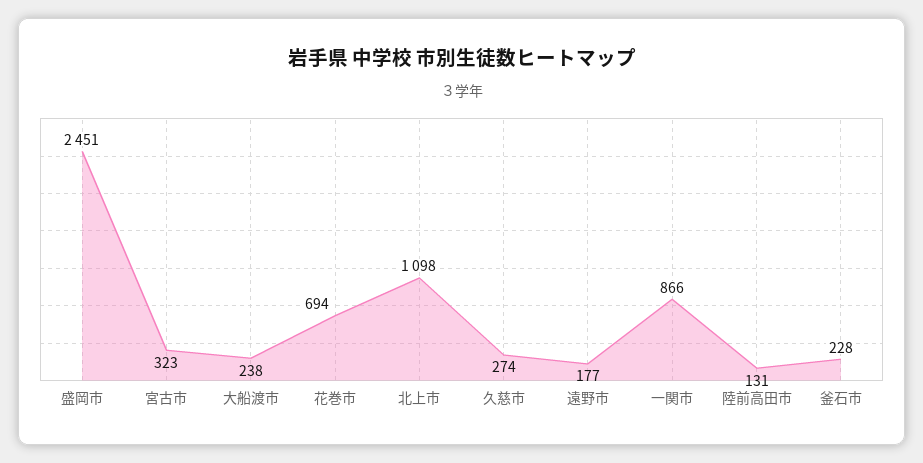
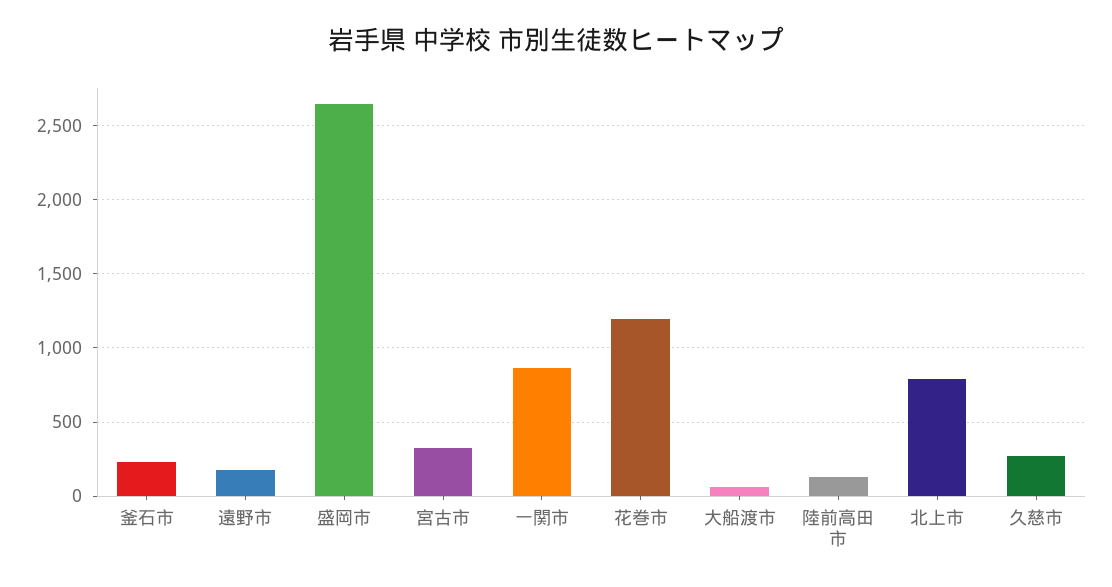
  {
-   "盛岡市": 2451,
+   "盛岡市": 2650,
    "宮古市": 323,
-   "大船渡市": 238,
+   "大船渡市": 50,
-   "花巻市": 694,
+   "花巻市": 1200,
-   "北上市": 1098,
+   "北上市": 800,
    "久慈市": 274,
    "遠野市": 177,
    "一関市": 866,
    "陸前高田市": 131,
    "釜石市": 228
  }

